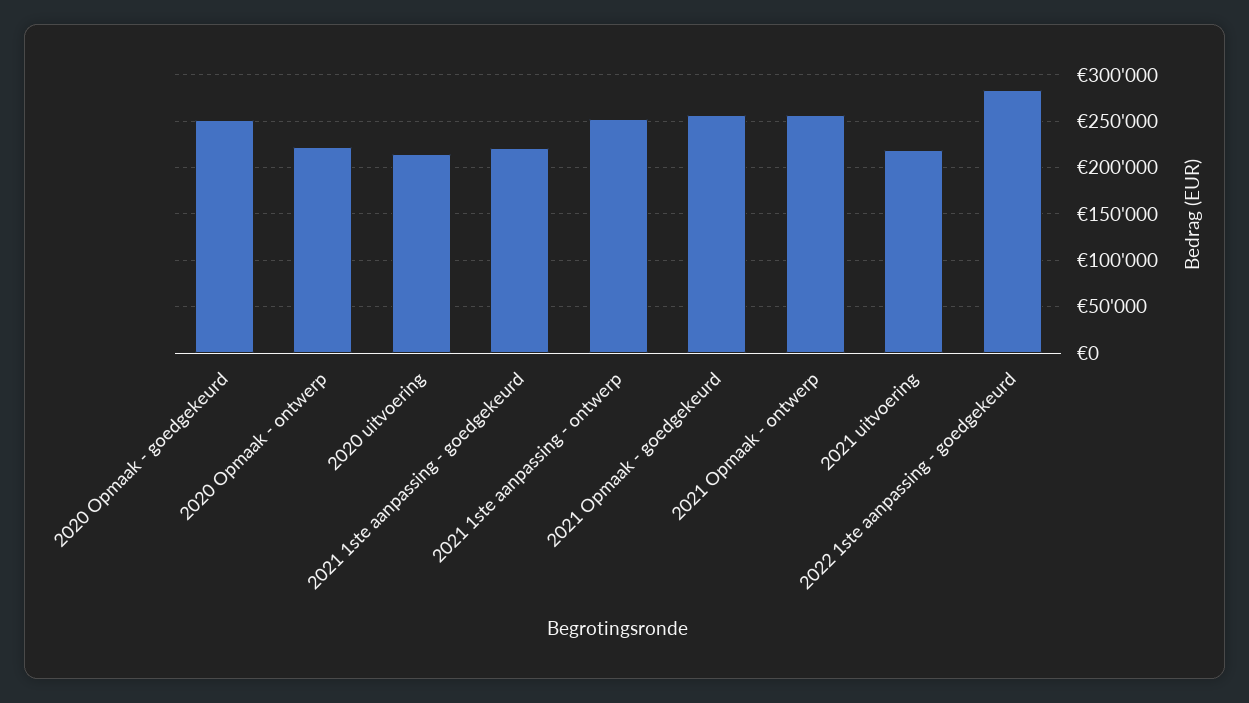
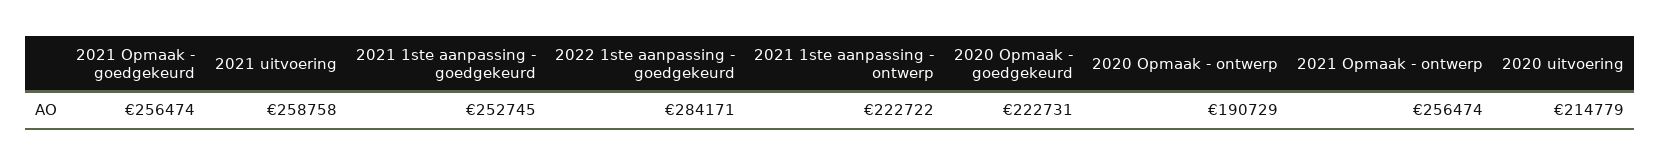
  {
-   "2020 Opmaak - goedgekeurd": 250000,
+   "2020 Opmaak - goedgekeurd": 222731,
-   "2020 Opmaak - ontwerp": 220000,
+   "2020 Opmaak - ontwerp": 190729,
    "2020 uitvoering": 214779,
-   "2021 1ste aanpassing - goedgekeurd": 220000,
+   "2021 1ste aanpassing - goedgekeurd": 252745,
-   "2021 1ste aanpassing - ontwerp": 250000,
+   "2021 1ste aanpassing - ontwerp": 222722,
    "2021 Opmaak - goedgekeurd": 256474,
    "2021 Opmaak - ontwerp": 256474,
-   "2021 uitvoering": 220000,
+   "2021 uitvoering": 258758,
    "2022 1ste aanpassing - goedgekeurd": 284171
  }

